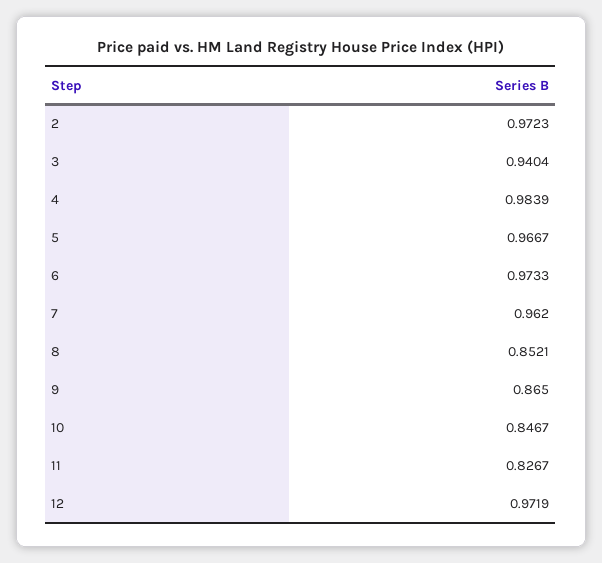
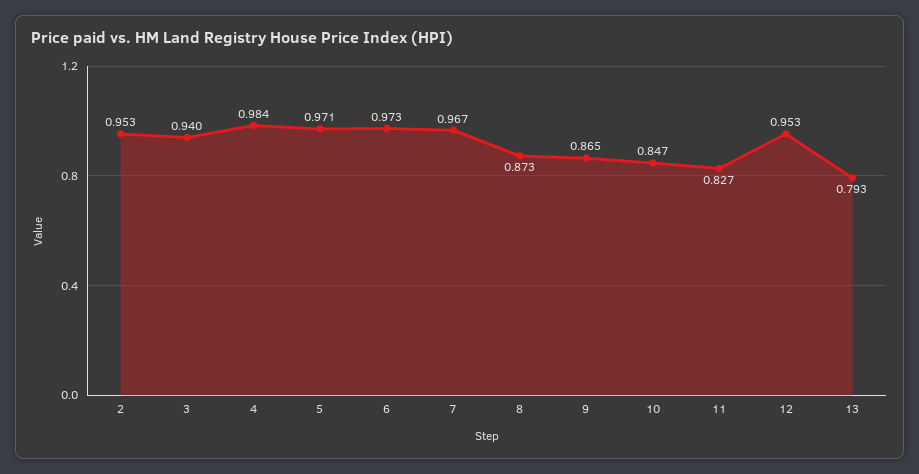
  {
-   "2": 0.9723,
+   "2": 0.953,
    "3": 0.9404,
    "4": 0.9839,
-   "5": 0.9667,
+   "5": 0.971,
    "6": 0.9733,
-   "7": 0.962,
+   "7": 0.967,
-   "8": 0.8521,
+   "8": 0.873,
    "9": 0.865,
    "10": 0.8467,
    "11": 0.8267,
-   "12": 0.9719
+   "12": 0.953,
+   "13": 0.793
  }

